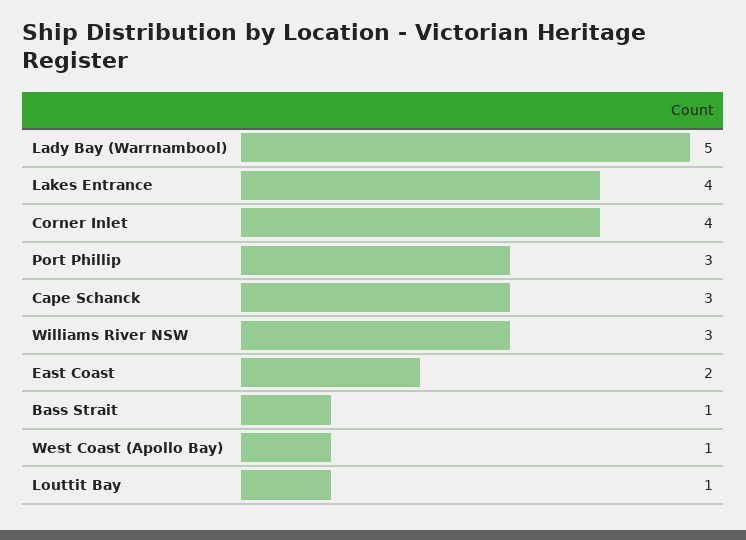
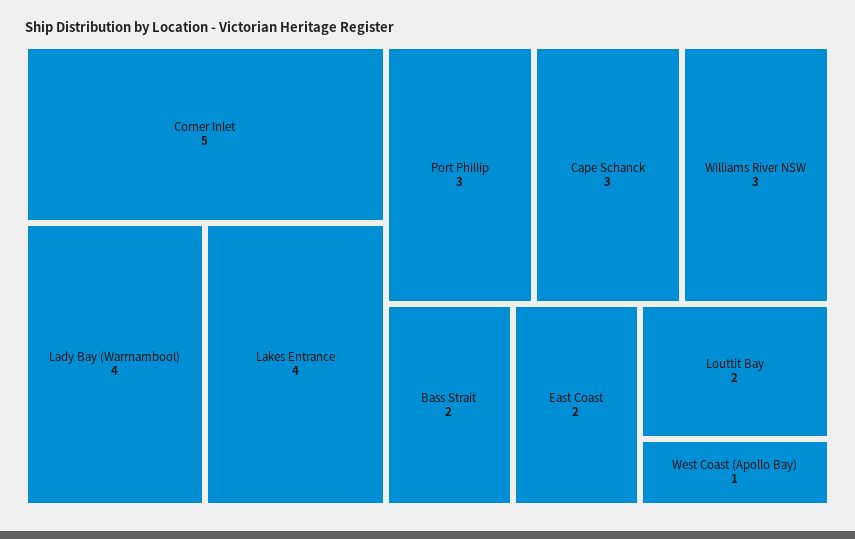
  {
-   "Lady Bay (Warrnambool)": 5,
+   "Lady Bay (Warrnambool)": 4,
    "Lakes Entrance": 4,
-   "Corner Inlet": 4,
+   "Corner Inlet": 5,
    "Port Phillip": 3,
    "Cape Schanck": 3,
    "Williams River NSW": 3,
    "East Coast": 2,
-   "Bass Strait": 1,
+   "Bass Strait": 2,
    "West Coast (Apollo Bay)": 1,
-   "Louttit Bay": 1
+   "Louttit Bay": 2
  }

